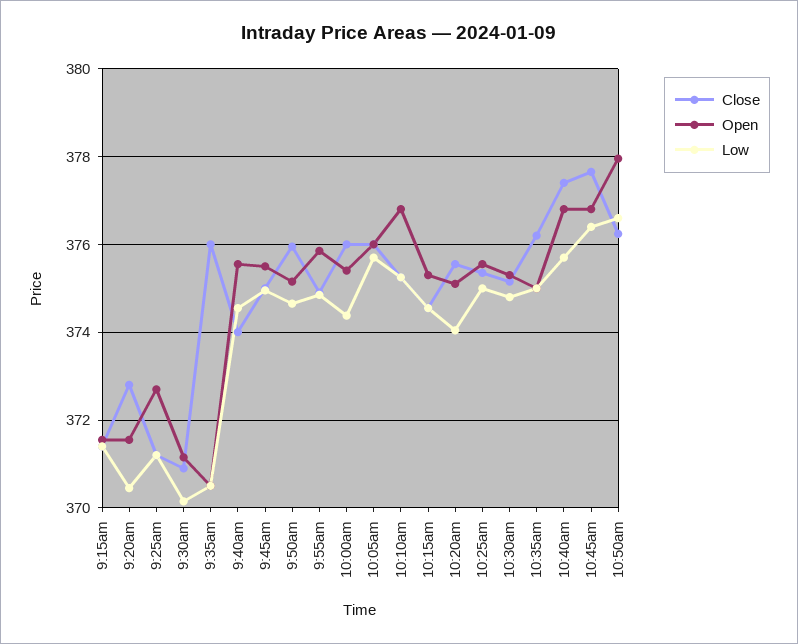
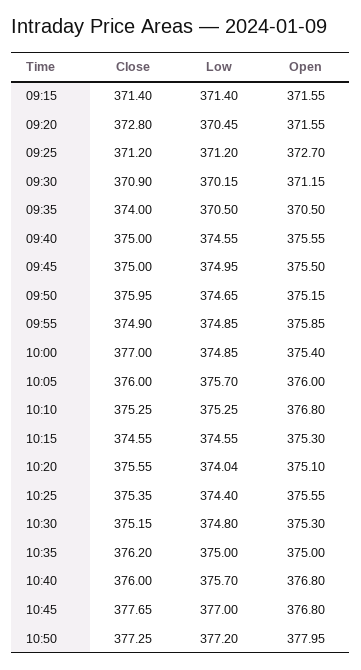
  {
    "Close": {
      "9:15am": 371.4,
      "9:20am": 372.8,
      "9:25am": 371.2,
      "9:30am": 370.9,
-     "9:35am": 376,
+     "9:35am": 374,
-     "9:40am": 374,
+     "9:40am": 375,
      "9:45am": 375,
      "9:50am": 375.95,
      "9:55am": 374.9,
-     "10:00am": 376,
+     "10:00am": 377,
      "10:05am": 376,
      "10:10am": 375.25,
      "10:15am": 374.55,
      "10:20am": 375.55,
      "10:25am": 375.35,
      "10:30am": 375.15,
      "10:35am": 376.2,
-     "10:40am": 377.4,
+     "10:40am": 376,
      "10:45am": 377.65,
-     "10:50am": 376.2
+     "10:50am": 377.25
    },
    "Open": {
      "9:15am": 371.55,
      "9:20am": 371.55,
      "9:25am": 372.7,
      "9:30am": 371.15,
      "9:35am": 370.5,
      "9:40am": 375.55,
      "9:45am": 375.5,
      "9:50am": 375.15,
      "9:55am": 375.85,
      "10:00am": 375.4,
      "10:05am": 376,
      "10:10am": 376.8,
      "10:15am": 375.3,
      "10:20am": 375.1,
      "10:25am": 375.55,
      "10:30am": 375.3,
      "10:35am": 375,
      "10:40am": 376.8,
      "10:45am": 376.8,
      "10:50am": 377.95
    },
    "Low": {
      "9:15am": 371.4,
      "9:20am": 370.45,
      "9:25am": 371.2,
      "9:30am": 370.15,
      "9:35am": 370.5,
      "9:40am": 374.55,
      "9:45am": 374.95,
      "9:50am": 374.65,
      "9:55am": 374.85,
-     "10:00am": 374.4,
+     "10:00am": 374.85,
      "10:05am": 375.7,
      "10:10am": 375.25,
      "10:15am": 374.55,
      "10:20am": 374.04,
-     "10:25am": 375,
+     "10:25am": 374.4,
      "10:30am": 374.8,
      "10:35am": 375,
      "10:40am": 375.7,
-     "10:45am": 376.4,
+     "10:45am": 377,
-     "10:50am": 376.6
+     "10:50am": 377.2
    }
  }

